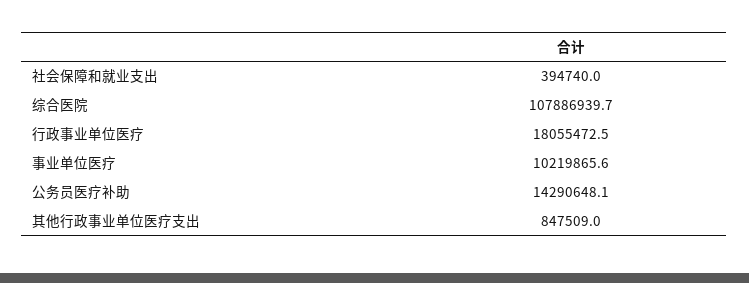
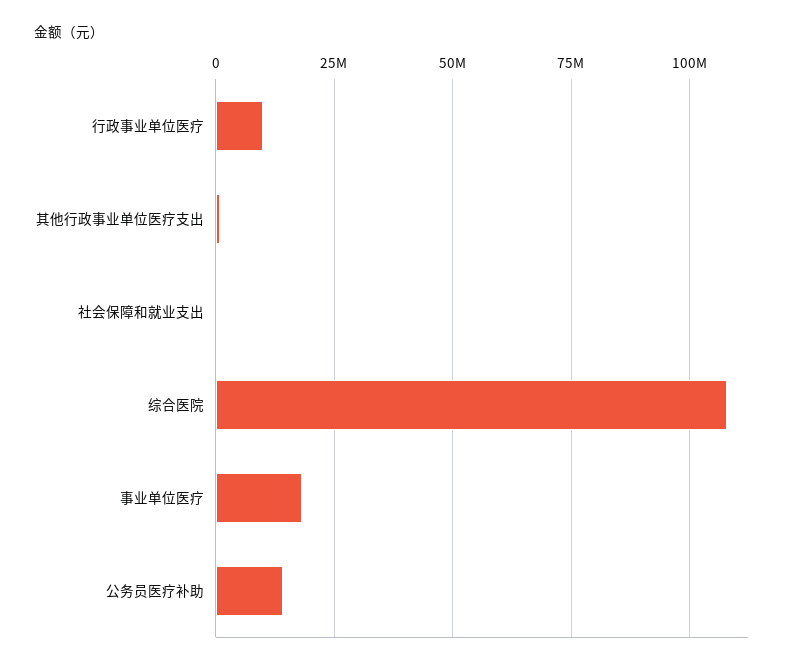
  {
    "社会保障和就业支出": 394740,
    "综合医院": 107886939.7,
-   "行政事业单位医疗": 18055472.5,
+   "行政事业单位医疗": 10000000,
-   "事业单位医疗": 10219865.6,
+   "事业单位医疗": 17500000,
    "公务员医疗补助": 14290648.1,
    "其他行政事业单位医疗支出": 847509
  }

